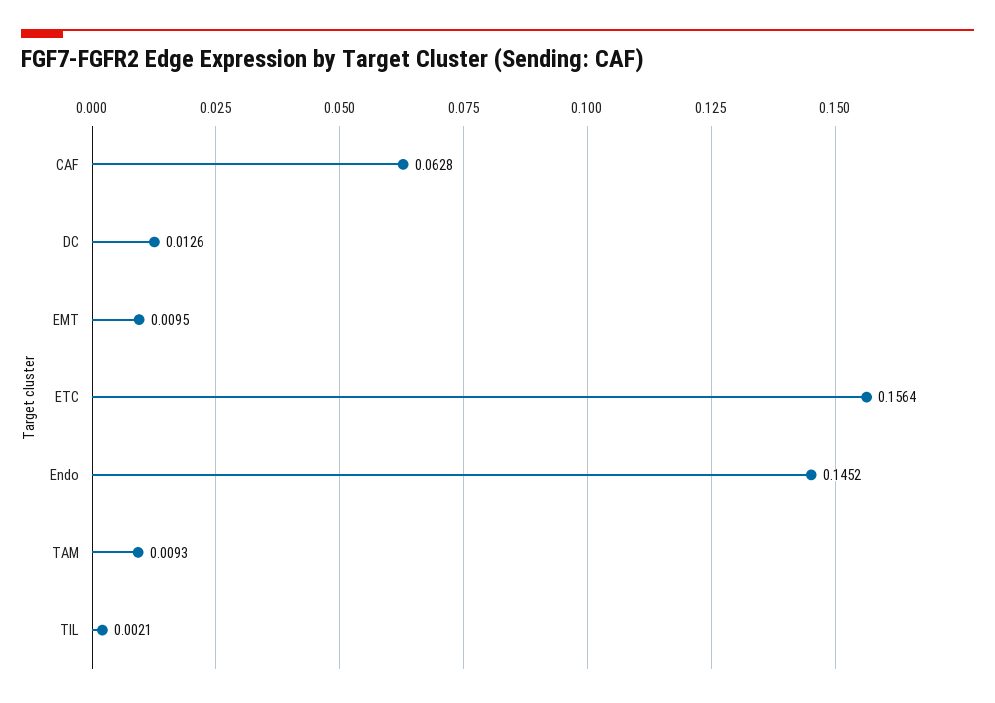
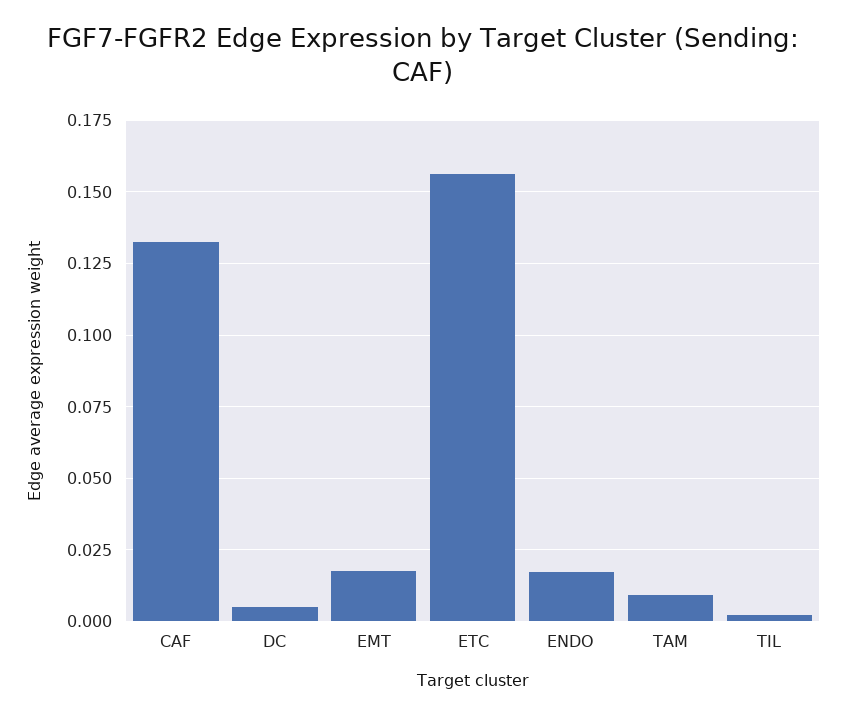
  {
-   "CAF": 0.0628,
+   "CAF": 0.1325,
-   "DC": 0.0126,
+   "DC": 0.005,
-   "EMT": 0.0095,
+   "EMT": 0.0175,
    "ETC": 0.1564,
-   "Endo": 0.1452,
+   "Endo": 0.0175,
    "TAM": 0.0093,
    "TIL": 0.0021
  }

